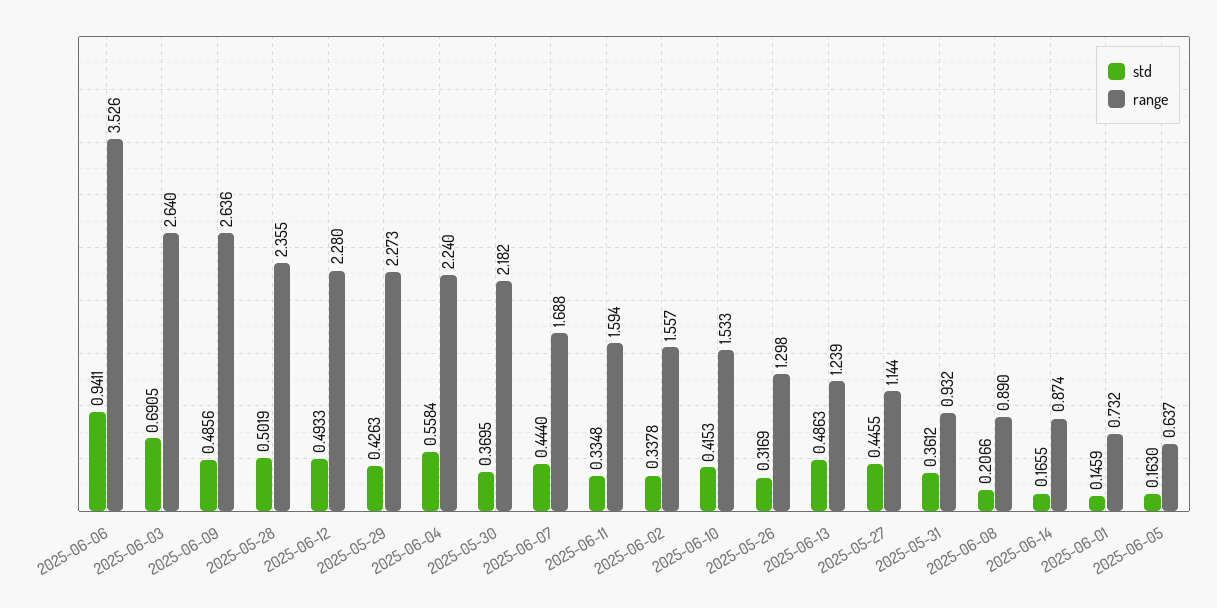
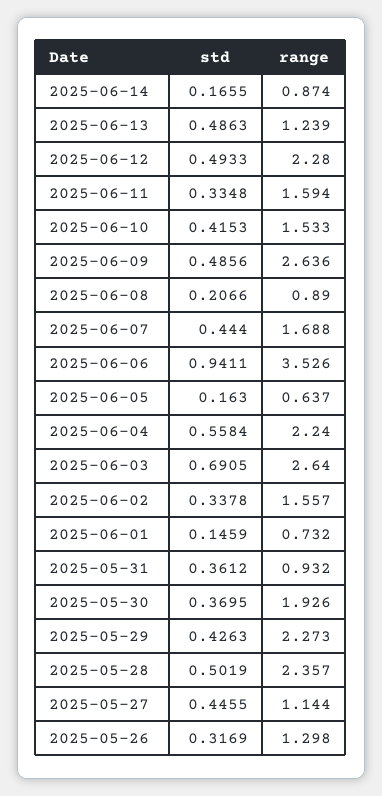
  {
    "std": {
      "2025-06-06": 0.9411,
      "2025-06-03": 0.6905,
      "2025-06-09": 0.4856,
      "2025-05-28": 0.5019,
      "2025-06-12": 0.4933,
      "2025-05-29": 0.4263,
      "2025-06-04": 0.5584,
      "2025-05-30": 0.3695,
      "2025-06-07": 0.444,
      "2025-06-11": 0.3348,
      "2025-06-02": 0.3378,
      "2025-06-10": 0.4153,
      "2025-05-26": 0.3169,
      "2025-06-13": 0.4863,
      "2025-05-27": 0.4455,
      "2025-05-31": 0.3612,
      "2025-06-08": 0.2066,
      "2025-06-14": 0.1655,
      "2025-06-01": 0.1459,
      "2025-06-05": 0.163
    },
    "range": {
      "2025-06-06": 3.526,
      "2025-06-03": 2.64,
      "2025-06-09": 2.636,
-     "2025-05-28": 2.355,
+     "2025-05-28": 2.357,
      "2025-06-12": 2.28,
      "2025-05-29": 2.273,
      "2025-06-04": 2.24,
-     "2025-05-30": 2.182,
+     "2025-05-30": 1.926,
      "2025-06-07": 1.688,
      "2025-06-11": 1.594,
      "2025-06-02": 1.557,
      "2025-06-10": 1.533,
      "2025-05-26": 1.298,
      "2025-06-13": 1.239,
      "2025-05-27": 1.144,
      "2025-05-31": 0.932,
      "2025-06-08": 0.89,
      "2025-06-14": 0.874,
      "2025-06-01": 0.732,
      "2025-06-05": 0.637
    }
  }

